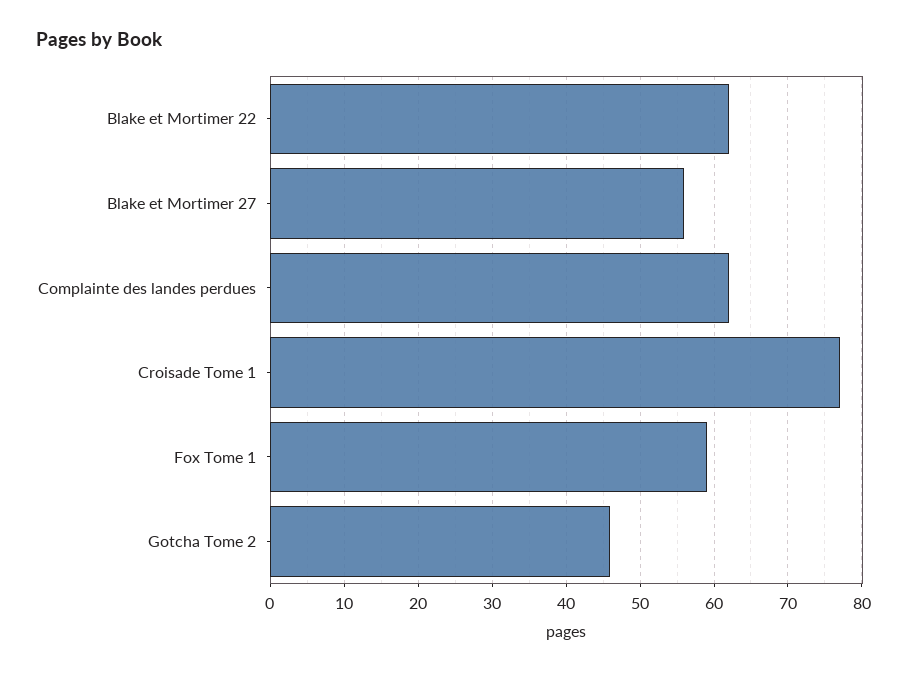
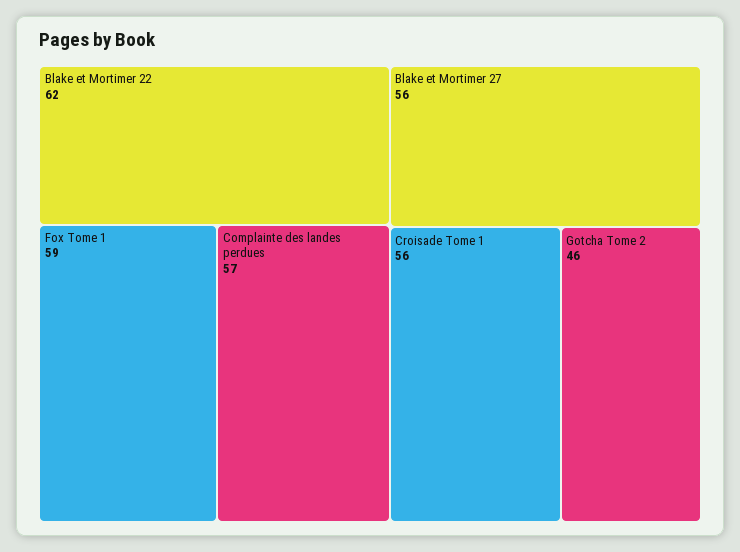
  {
    "Blake et Mortimer 22": 62,
    "Blake et Mortimer 27": 56,
-   "Complainte des landes perdues": 62,
+   "Complainte des landes perdues": 57,
-   "Croisade Tome 1": 77,
+   "Croisade Tome 1": 56,
    "Fox Tome 1": 59,
    "Gotcha Tome 2": 46
  }

